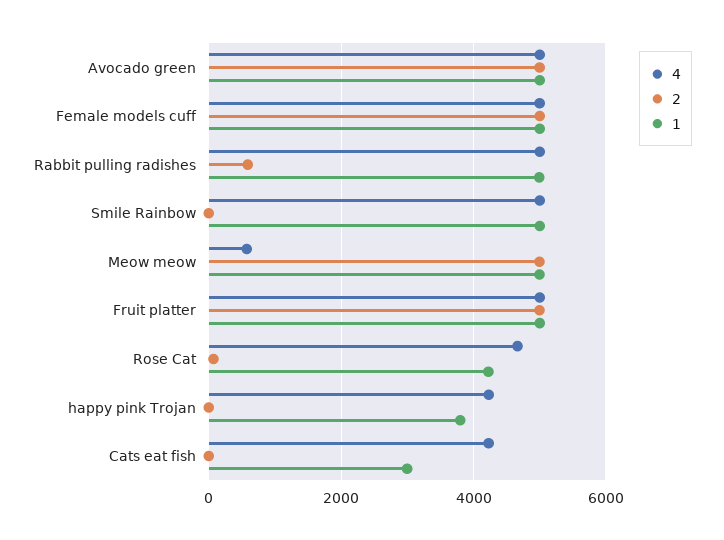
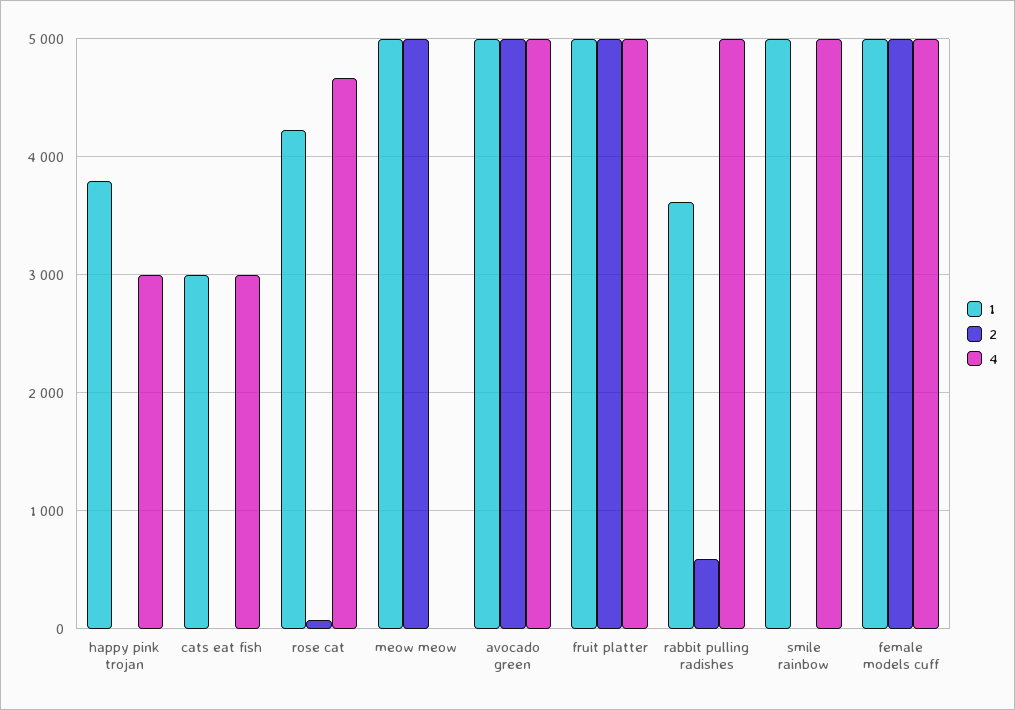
  {
    "4": {
      "Avocado green": 5000,
      "Female models cuff": 5000,
      "Rabbit pulling radishes": 5000,
      "Smile Rainbow": 5000,
-     "Meow meow": 600,
+     "Meow meow": 0,
      "Fruit platter": 5000,
      "Rose Cat": 4700,
-     "happy pink Trojan": 4200,
+     "happy pink Trojan": 3000,
-     "Cats eat fish": 4200
+     "Cats eat fish": 3000
    },
    "2": {
      "Avocado green": 5000,
      "Female models cuff": 5000,
      "Rabbit pulling radishes": 600,
      "Smile Rainbow": 0,
      "Meow meow": 5000,
      "Fruit platter": 5000,
      "Rose Cat": 100,
      "happy pink Trojan": 0,
      "Cats eat fish": 0
    },
    "1": {
      "Avocado green": 5000,
      "Female models cuff": 5000,
-     "Rabbit pulling radishes": 5000,
+     "Rabbit pulling radishes": 3600,
      "Smile Rainbow": 5000,
      "Meow meow": 5000,
      "Fruit platter": 5000,
      "Rose Cat": 4200,
      "happy pink Trojan": 3800,
      "Cats eat fish": 3000
    }
  }

